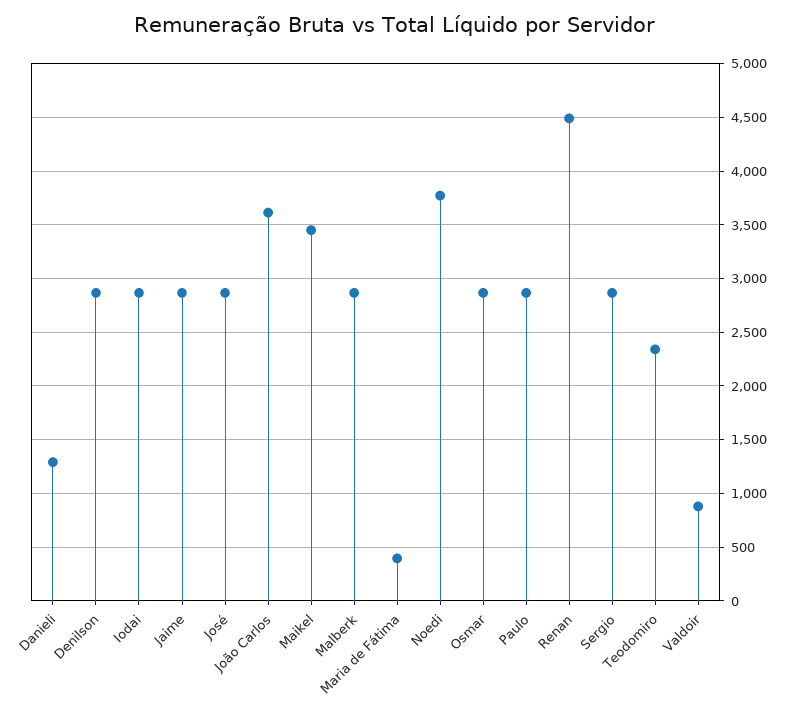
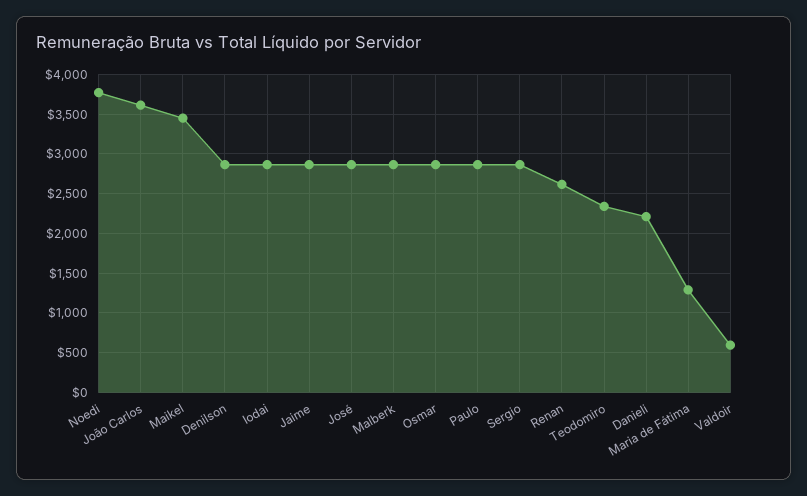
  {
-   "Danieli": 1300,
+   "Danieli": 2200,
    "Denilson": 2900,
    "Iodai": 2900,
    "Jaime": 2900,
    "José": 2900,
    "João Carlos": 3600,
    "Maikel": 3500,
    "Malberk": 2900,
-   "Maria de Fátima": 400,
+   "Maria de Fátima": 1300,
    "Noedi": 3800,
    "Osmar": 2900,
    "Paulo": 2900,
-   "Renan": 4500,
+   "Renan": 2600,
    "Sergio": 2900,
    "Teodomiro": 2300,
-   "Valdoir": 900
+   "Valdoir": 600
  }

